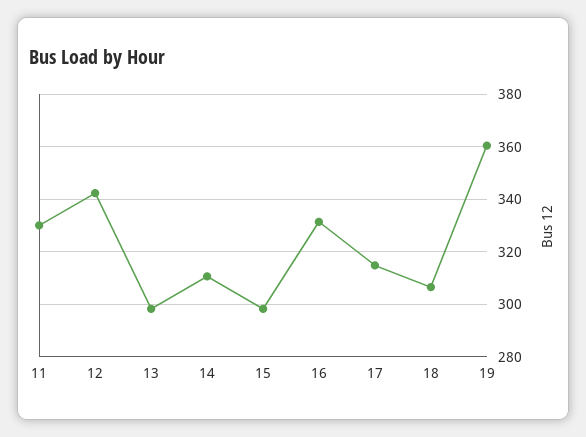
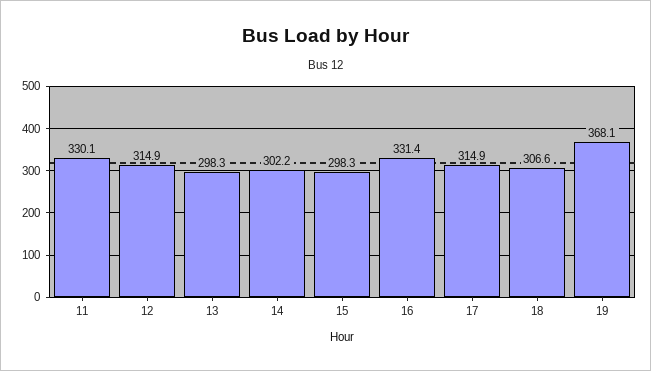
  {
    "11": 330.1,
-   "12": 342.5,
+   "12": 314.9,
    "13": 298.3,
-   "14": 310,
+   "14": 302.2,
    "15": 298.3,
    "16": 331.4,
    "17": 314.9,
    "18": 306.6,
-   "19": 360
+   "19": 368.1
  }

